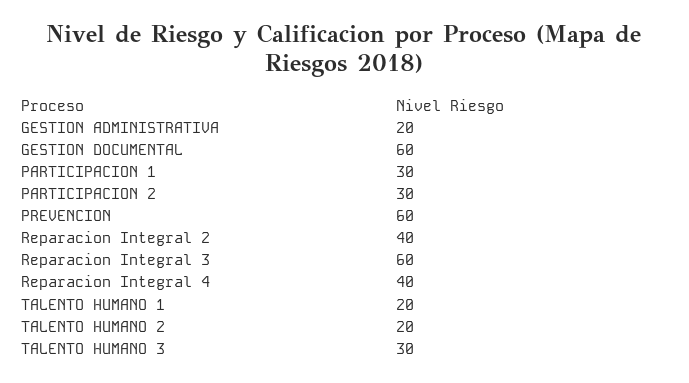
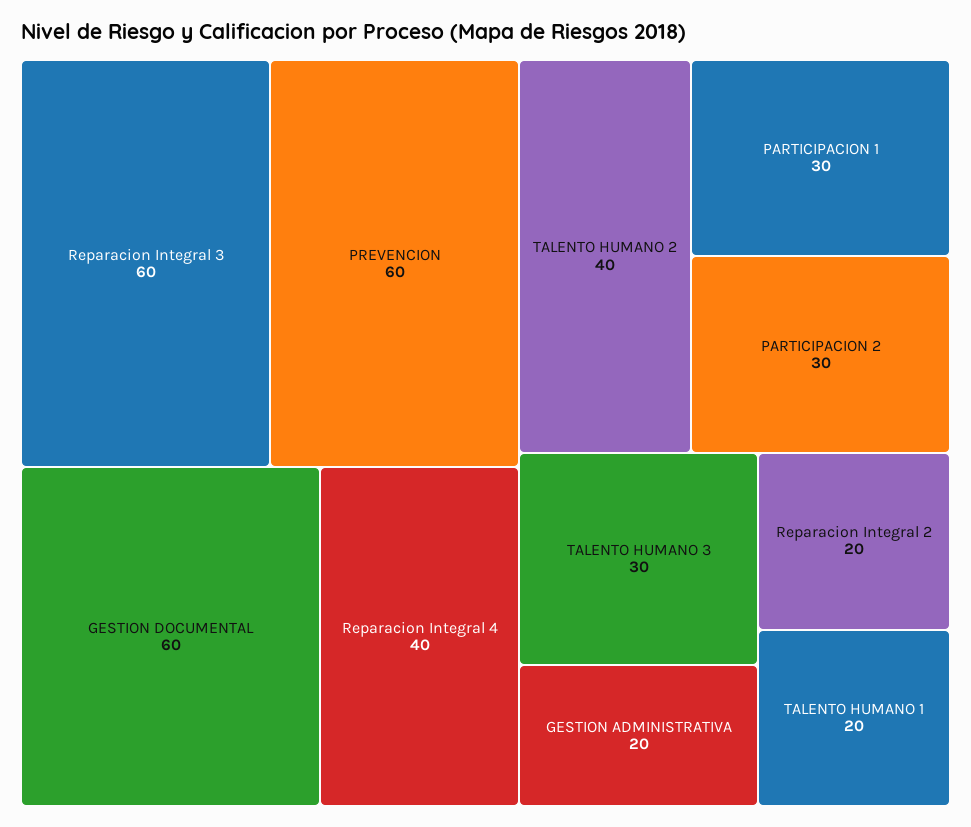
  {
    "GESTION ADMINISTRATIVA": 20,
    "GESTION DOCUMENTAL": 60,
    "PARTICIPACION 1": 30,
    "PARTICIPACION 2": 30,
    "PREVENCION": 60,
-   "Reparacion Integral 2": 40,
+   "Reparacion Integral 2": 20,
    "Reparacion Integral 3": 60,
    "Reparacion Integral 4": 40,
    "TALENTO HUMANO 1": 20,
-   "TALENTO HUMANO 2": 20,
+   "TALENTO HUMANO 2": 40,
    "TALENTO HUMANO 3": 30
  }

